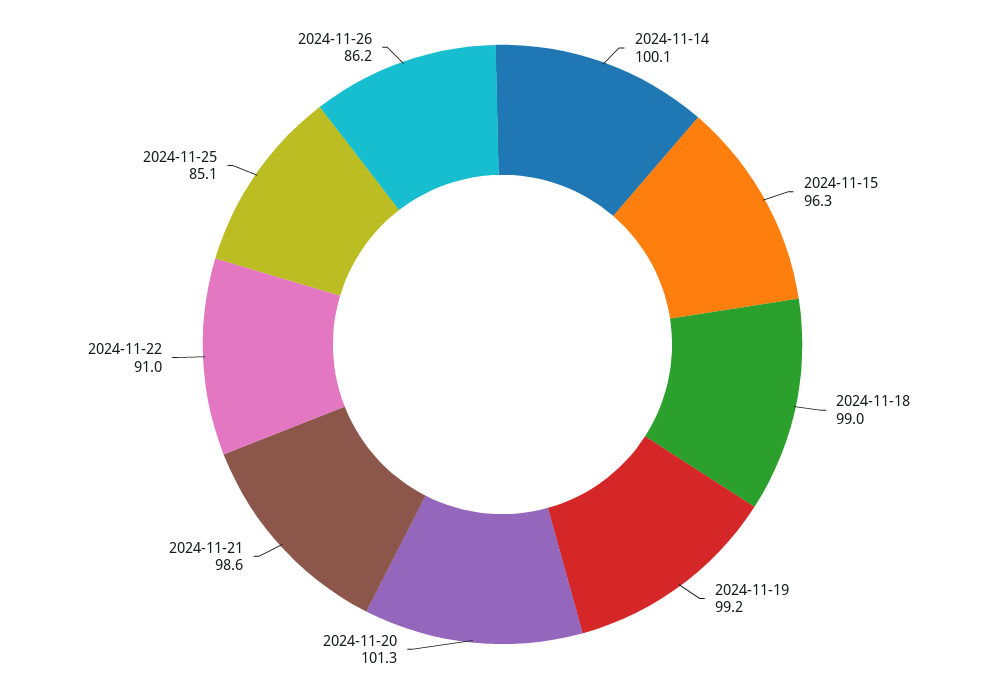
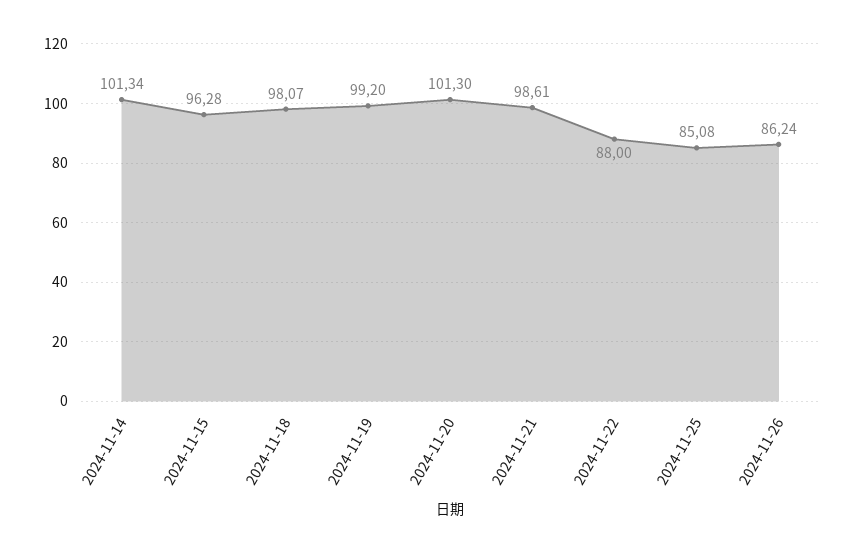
  {
-   "2024-11-14": 100.1,
+   "2024-11-14": 101.34,
    "2024-11-15": 96.28,
-   "2024-11-18": 99,
+   "2024-11-18": 98.07,
    "2024-11-19": 99.2,
    "2024-11-20": 101.3,
    "2024-11-21": 98.61,
-   "2024-11-22": 91,
+   "2024-11-22": 88,
    "2024-11-25": 85.08,
    "2024-11-26": 86.24
  }

